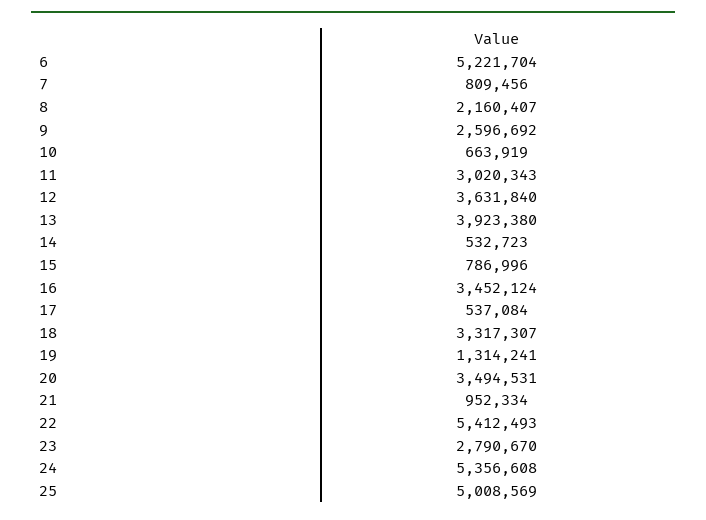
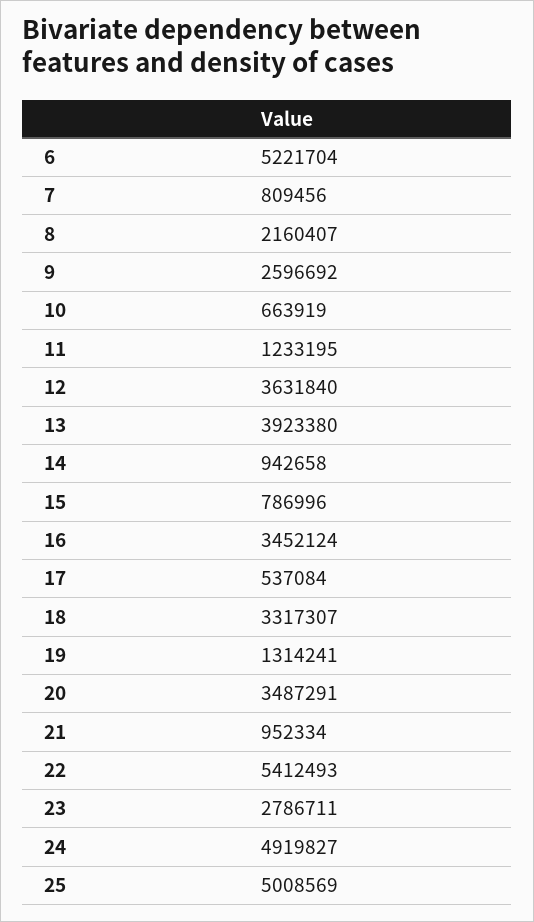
  {
    "6": 5221704,
    "7": 809456,
    "8": 2160407,
    "9": 2596692,
    "10": 663919,
-   "11": 3020343,
+   "11": 1233195,
    "12": 3631840,
    "13": 3923380,
-   "14": 532723,
+   "14": 942658,
    "15": 786996,
    "16": 3452124,
    "17": 537084,
    "18": 3317307,
    "19": 1314241,
-   "20": 3494531,
+   "20": 3487291,
    "21": 952334,
    "22": 5412493,
-   "23": 2790670,
+   "23": 2786711,
-   "24": 5356608,
+   "24": 4919827,
    "25": 5008569
  }

